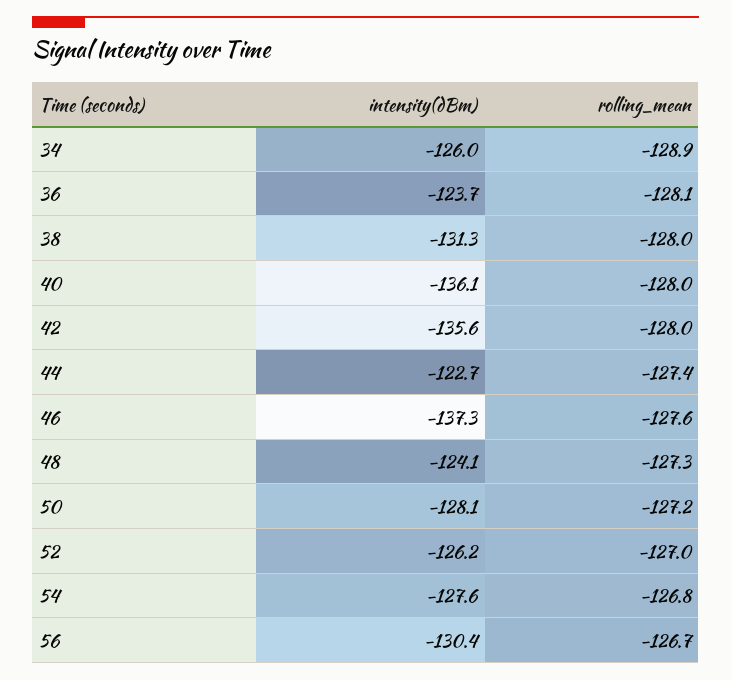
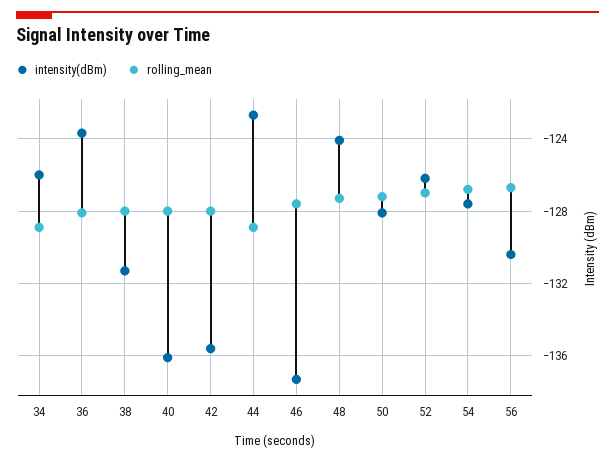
  {
    "intensity(dBm)": {
      "34": -126,
      "36": -123.7,
      "38": -131.3,
      "40": -136.1,
      "42": -135.6,
      "44": -122.7,
      "46": -137.3,
      "48": -124.1,
      "50": -128.1,
      "52": -126.2,
      "54": -127.6,
      "56": -130.4
    },
    "rolling_mean": {
      "34": -128.9,
      "36": -128.1,
      "38": -128,
      "40": -128,
      "42": -128,
-     "44": -127.4,
+     "44": -129,
      "46": -127.6,
      "48": -127.3,
      "50": -127.2,
      "52": -127,
      "54": -126.8,
      "56": -126.7
    }
  }

